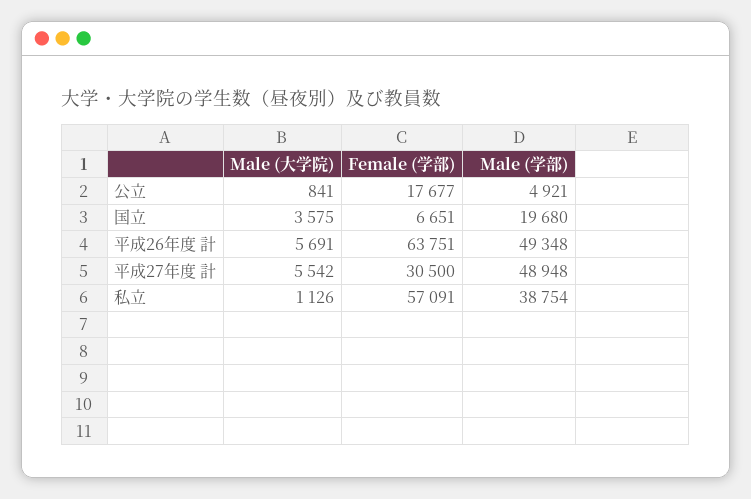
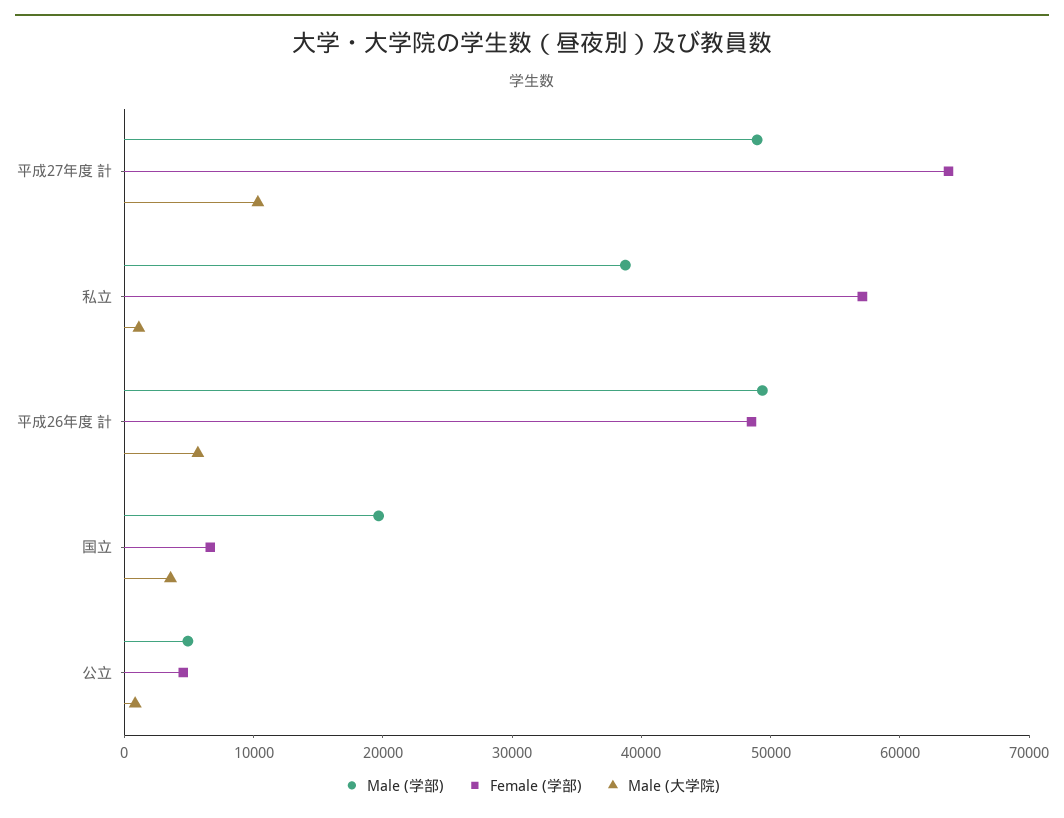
  {
    "Male (大学院)": {
      "公立": 841,
      "国立": 3575,
      "平成26年度 計": 5691,
-     "平成27年度 計": 5542,
+     "平成27年度 計": 10000,
      "私立": 1126
    },
    "Female (学部)": {
-     "公立": 17677,
+     "公立": 4000,
      "国立": 6651,
-     "平成26年度 計": 63751,
+     "平成26年度 計": 48000,
-     "平成27年度 計": 30500,
+     "平成27年度 計": 64000,
      "私立": 57091
    },
    "Male (学部)": {
      "公立": 4921,
      "国立": 19680,
      "平成26年度 計": 49348,
      "平成27年度 計": 48948,
      "私立": 38754
    }
  }

